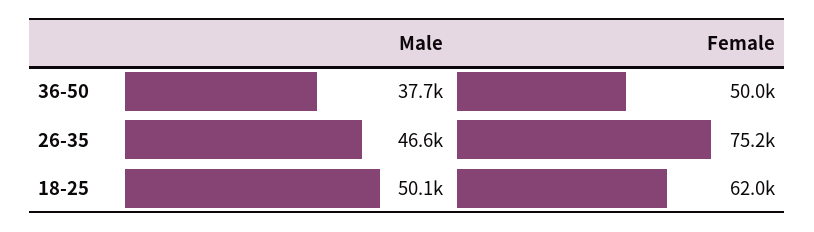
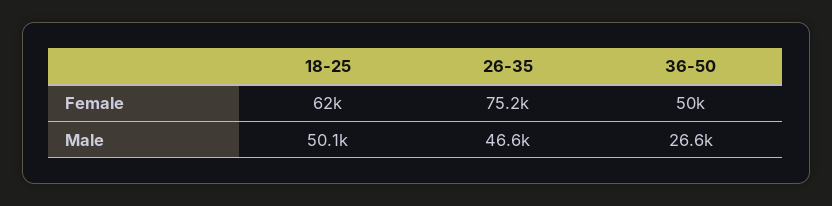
  {
    "Male": {
-     "36-50": 37700,
+     "36-50": 26600,
      "26-35": 46600,
      "18-25": 50100
    },
    "Female": {
      "36-50": 50000,
      "26-35": 75200,
      "18-25": 62000
    }
  }

